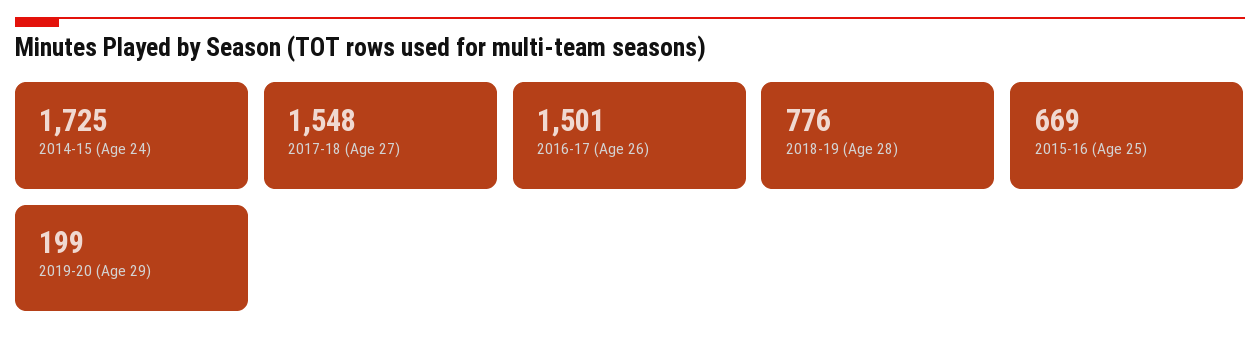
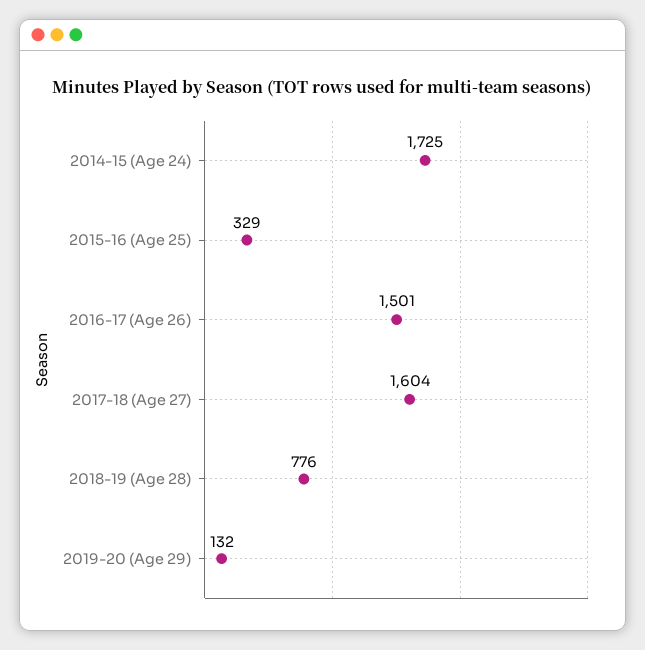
  {
    "2014-15 (Age 24)": 1725,
-   "2017-18 (Age 27)": 1548,
+   "2017-18 (Age 27)": 1604,
    "2016-17 (Age 26)": 1501,
    "2018-19 (Age 28)": 776,
-   "2015-16 (Age 25)": 669,
+   "2015-16 (Age 25)": 329,
-   "2019-20 (Age 29)": 199
+   "2019-20 (Age 29)": 132
  }

